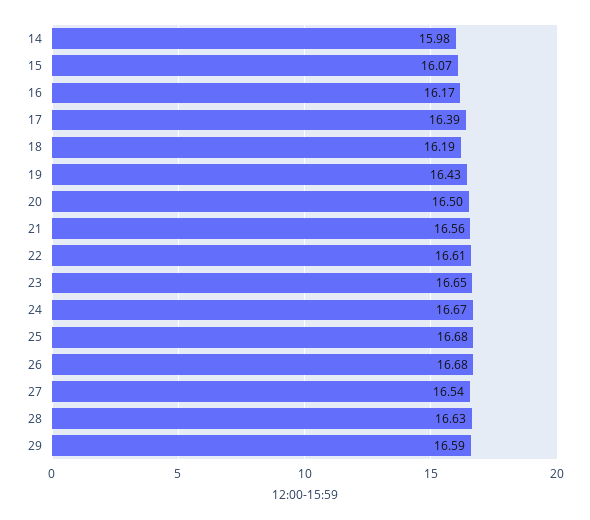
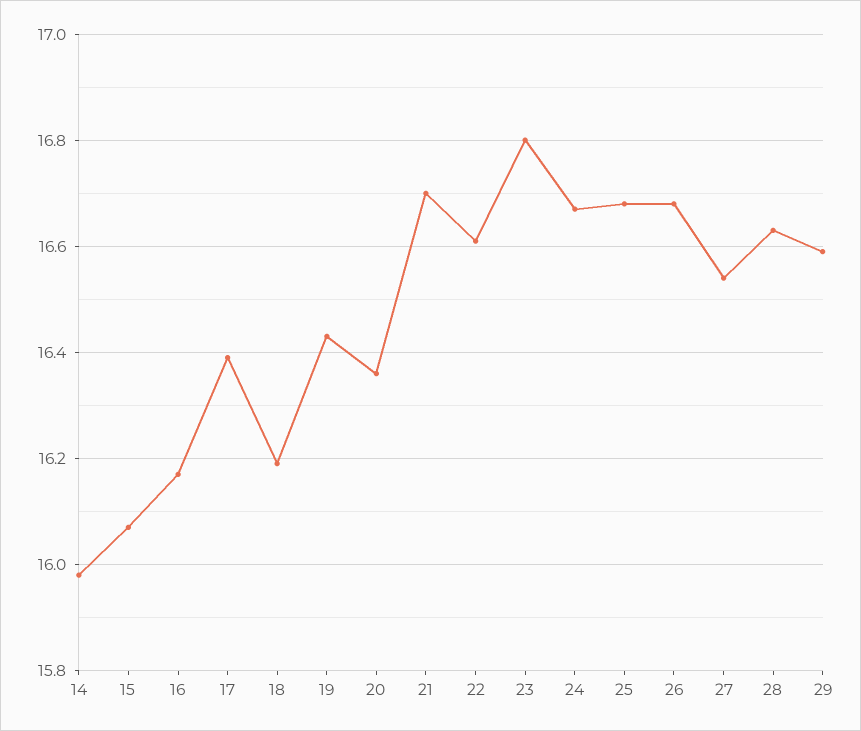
  {
    "14": 15.98,
    "15": 16.07,
    "16": 16.17,
    "17": 16.39,
    "18": 16.19,
    "19": 16.43,
-   "20": 16.5,
+   "20": 16.35,
-   "21": 16.56,
+   "21": 16.7,
    "22": 16.61,
-   "23": 16.65,
+   "23": 16.8,
    "24": 16.67,
    "25": 16.68,
    "26": 16.68,
    "27": 16.54,
    "28": 16.63,
    "29": 16.59
  }

